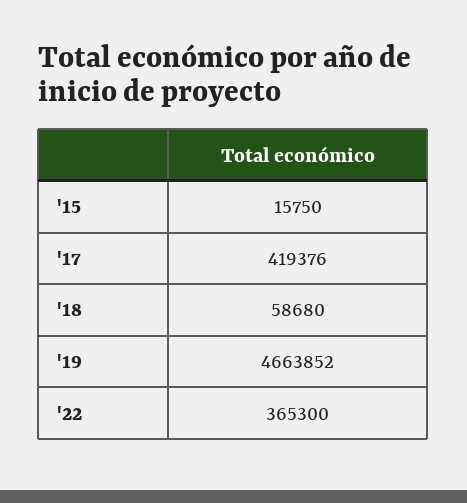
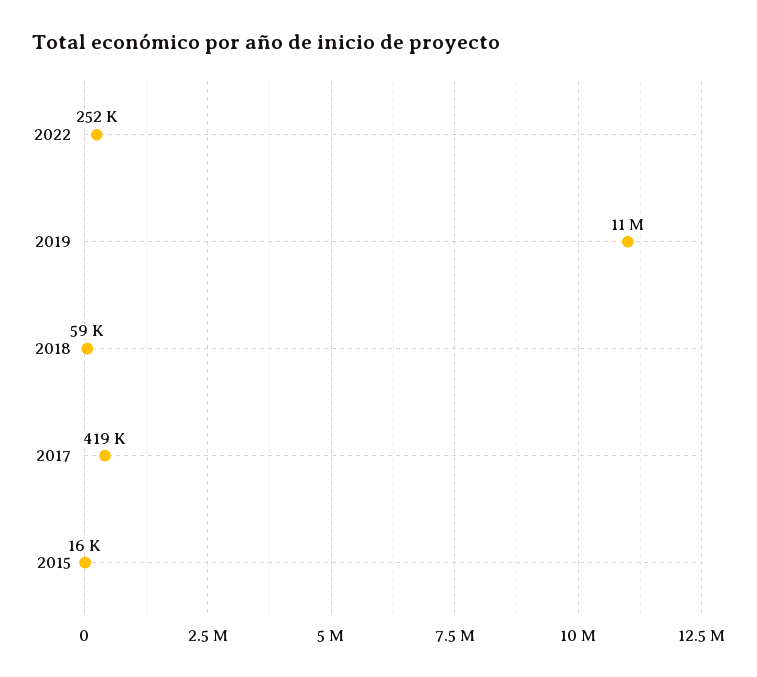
  {
    "'15": 15750,
    "'17": 419376,
    "'18": 58680,
-   "'19": 4663852,
+   "'19": 11000000,
-   "'22": 365300
+   "'22": 252000
  }

